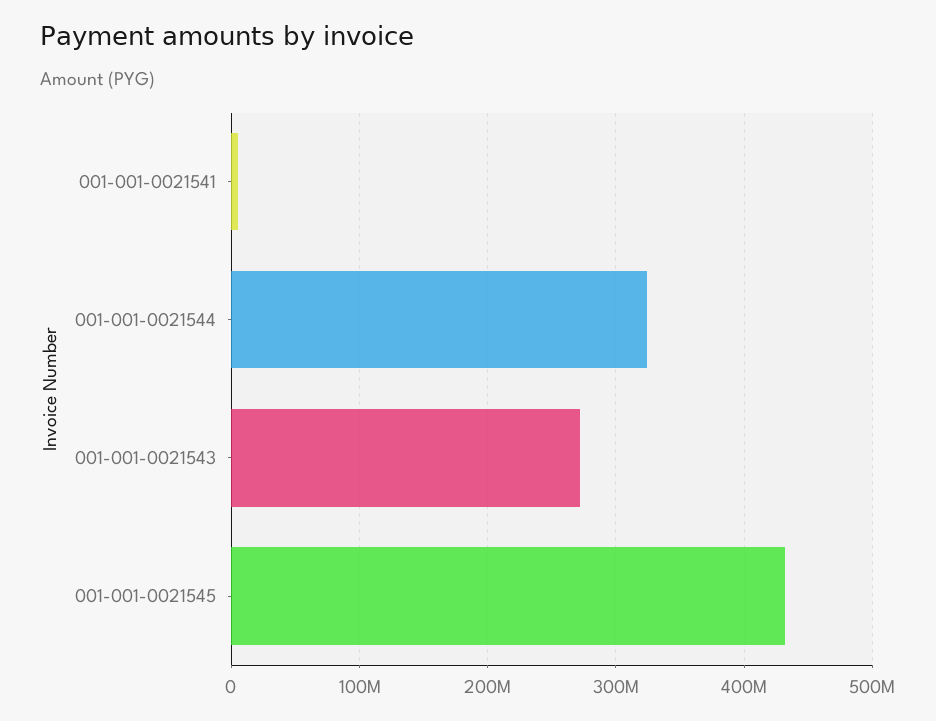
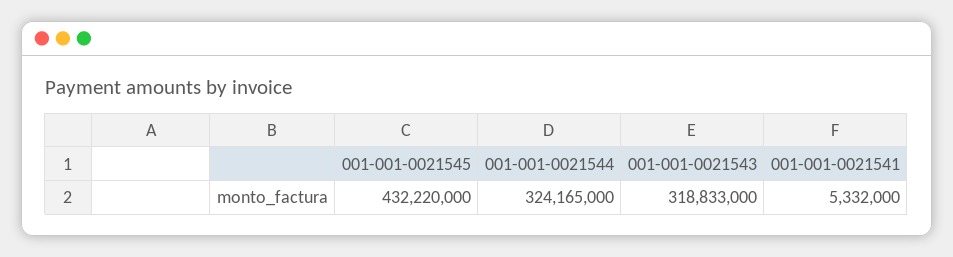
  {
    "001-001-0021541": 5332000,
    "001-001-0021544": 324165000,
-   "001-001-0021543": 270000000,
+   "001-001-0021543": 318833000,
    "001-001-0021545": 432220000
  }

